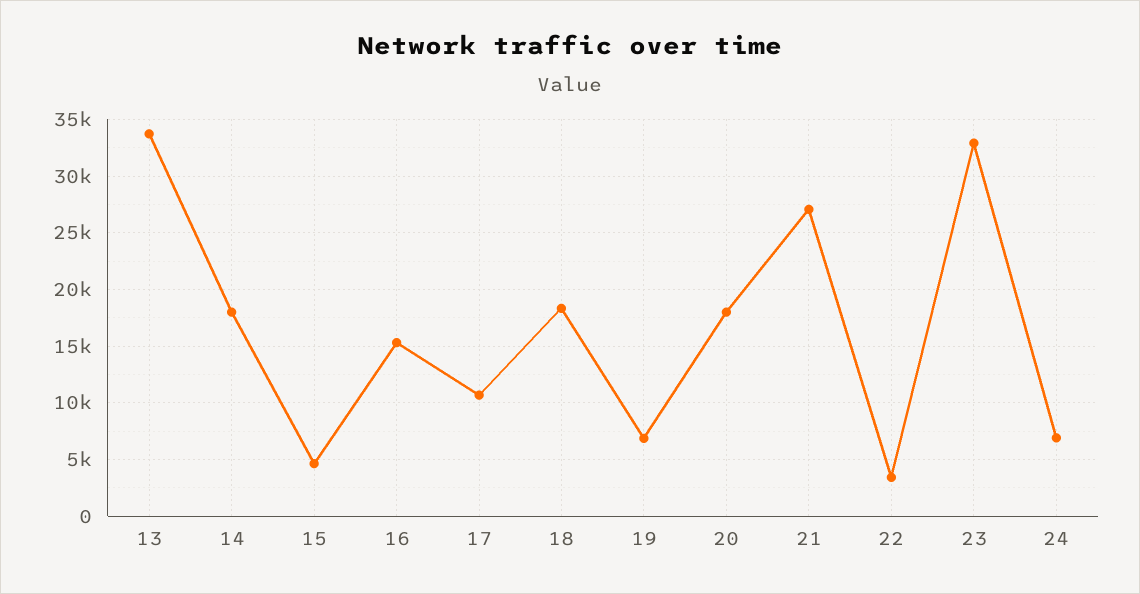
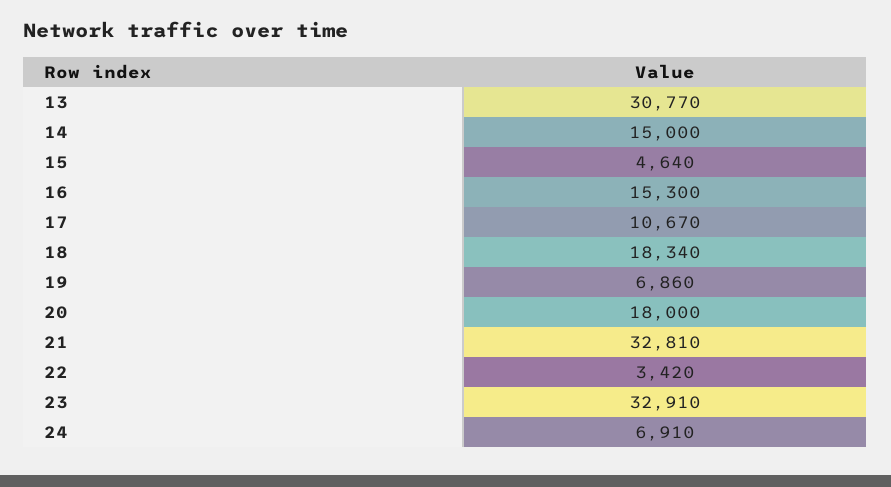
  {
-   "13": 34000,
+   "13": 30770,
-   "14": 18000,
+   "14": 15000,
    "15": 4640,
    "16": 15300,
    "17": 10670,
    "18": 18340,
    "19": 6860,
    "20": 18000,
-   "21": 27000,
+   "21": 32810,
    "22": 3420,
    "23": 32910,
    "24": 6910
  }

